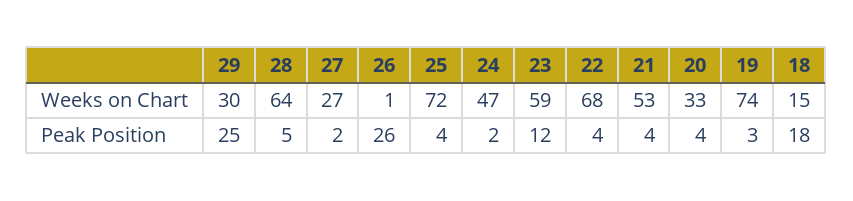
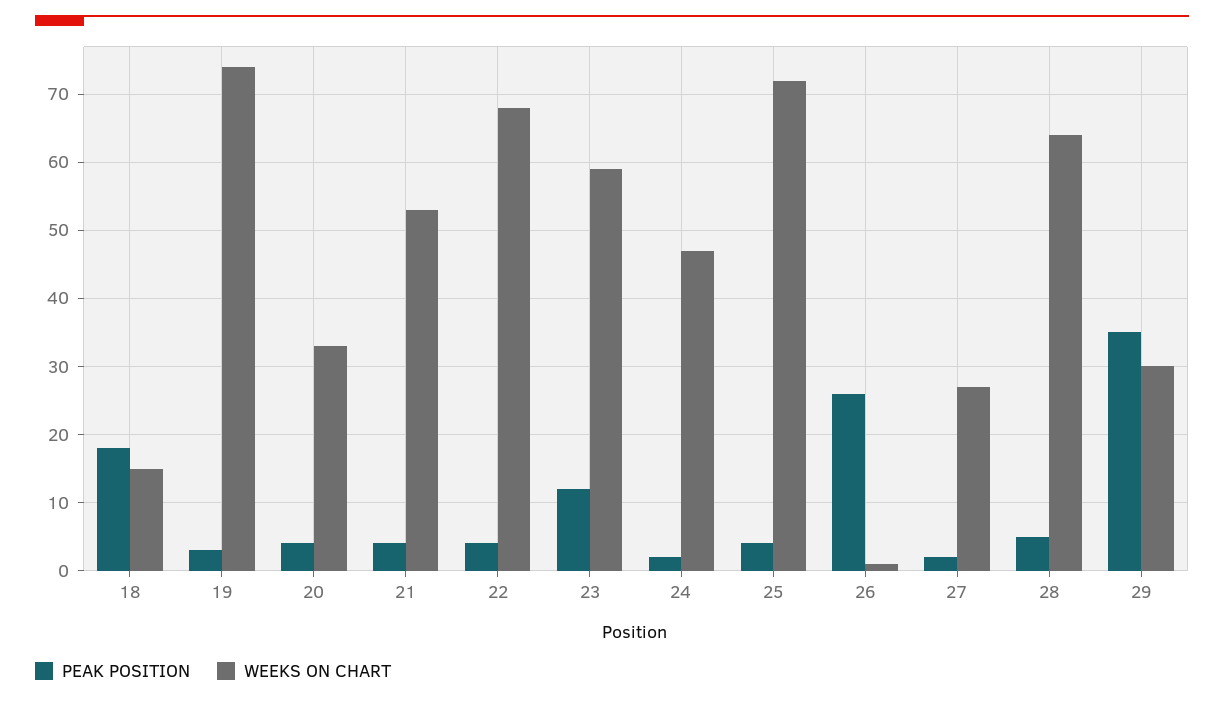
  {
    "Weeks on Chart": {
      "29": 30,
      "28": 64,
      "27": 27,
      "26": 1,
      "25": 72,
      "24": 47,
      "23": 59,
      "22": 68,
      "21": 53,
      "20": 33,
      "19": 74,
      "18": 15
    },
    "Peak Position": {
-     "29": 25,
+     "29": 35,
      "28": 5,
      "27": 2,
      "26": 26,
      "25": 4,
      "24": 2,
      "23": 12,
      "22": 4,
      "21": 4,
      "20": 4,
      "19": 3,
      "18": 18
    }
  }

